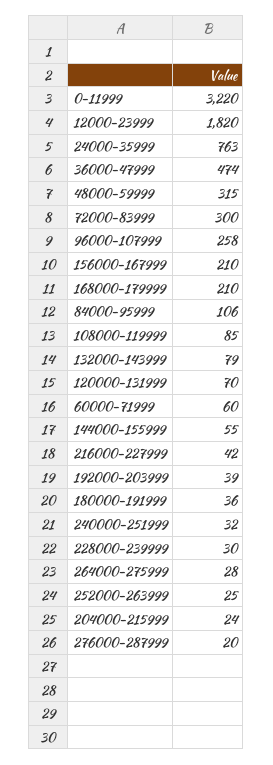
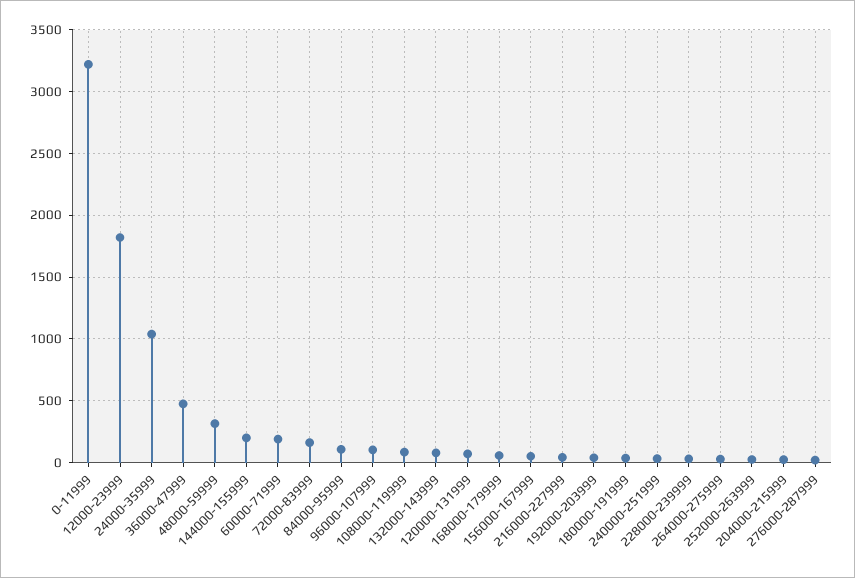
  {
    "0-11999": 3220,
    "12000-23999": 1820,
-   "24000-35999": 763,
+   "24000-35999": 1050,
    "36000-47999": 474,
    "48000-59999": 315,
-   "72000-83999": 300,
+   "72000-83999": 150,
-   "96000-107999": 258,
+   "96000-107999": 100,
-   "156000-167999": 210,
+   "156000-167999": 50,
-   "168000-179999": 210,
+   "168000-179999": 50,
    "84000-95999": 106,
    "108000-119999": 85,
    "132000-143999": 79,
    "120000-131999": 70,
-   "60000-71999": 60,
+   "60000-71999": 200,
-   "144000-155999": 55,
+   "144000-155999": 200,
    "216000-227999": 42,
    "192000-203999": 39,
    "180000-191999": 36,
    "240000-251999": 32,
    "228000-239999": 30,
    "264000-275999": 28,
    "252000-263999": 25,
    "204000-215999": 24,
    "276000-287999": 20
  }

